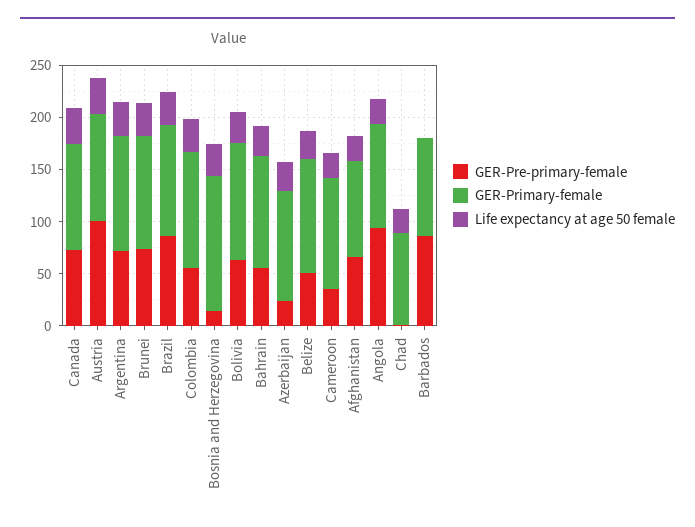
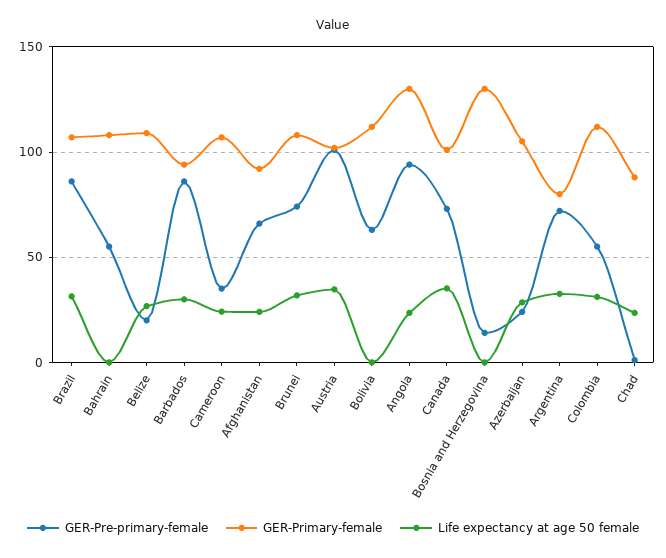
  {
    "GER-Pre-primary-female": {
      "Canada": 75,
      "Austria": 100,
      "Argentina": 70,
      "Brunei": 75,
      "Brazil": 85,
      "Colombia": 55,
      "Bosnia and Herzegovina": 15,
      "Bolivia": 65,
      "Bahrain": 55,
      "Azerbaijan": 25,
-     "Belize": 50,
+     "Belize": 20,
      "Cameroon": 35,
      "Afghanistan": 65,
      "Angola": 95,
      "Chad": 0,
      "Barbados": 85
    },
    "GER-Primary-female": {
      "Canada": 100,
      "Austria": 100,
-     "Argentina": 110,
+     "Argentina": 80,
      "Brunei": 110,
      "Brazil": 105,
      "Colombia": 110,
      "Bosnia and Herzegovina": 130,
      "Bolivia": 110,
      "Bahrain": 110,
      "Azerbaijan": 105,
      "Belize": 110,
      "Cameroon": 105,
      "Afghanistan": 90,
-     "Angola": 100,
+     "Angola": 130,
      "Chad": 90,
      "Barbados": 95
    },
    "Life expectancy at age 50 female": {
      "Canada": 35,
      "Austria": 35,
      "Argentina": 35,
      "Brunei": 30,
      "Brazil": 30,
      "Colombia": 30,
-     "Bosnia and Herzegovina": 30,
+     "Bosnia and Herzegovina": 0,
-     "Bolivia": 30,
+     "Bolivia": 0,
-     "Bahrain": 30,
+     "Bahrain": 0,
      "Azerbaijan": 30,
      "Belize": 25,
      "Cameroon": 25,
      "Afghanistan": 25,
      "Angola": 25,
      "Chad": 25,
-     "Barbados": 0
+     "Barbados": 30
    }
  }

